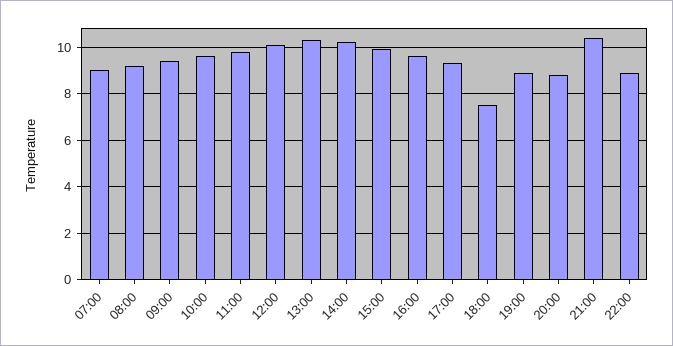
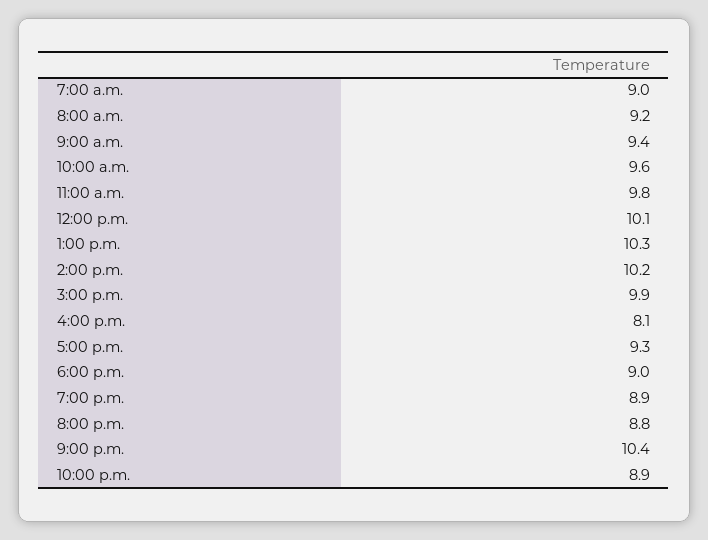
  {
    "07:00": 9,
    "08:00": 9.2,
    "09:00": 9.4,
    "10:00": 9.6,
    "11:00": 9.8,
    "12:00": 10.1,
    "13:00": 10.3,
    "14:00": 10.2,
    "15:00": 9.9,
-   "16:00": 9.5,
+   "16:00": 8.1,
    "17:00": 9.3,
-   "18:00": 7.5,
+   "18:00": 9,
    "19:00": 8.9,
    "20:00": 8.8,
    "21:00": 10.4,
    "22:00": 8.9
  }

